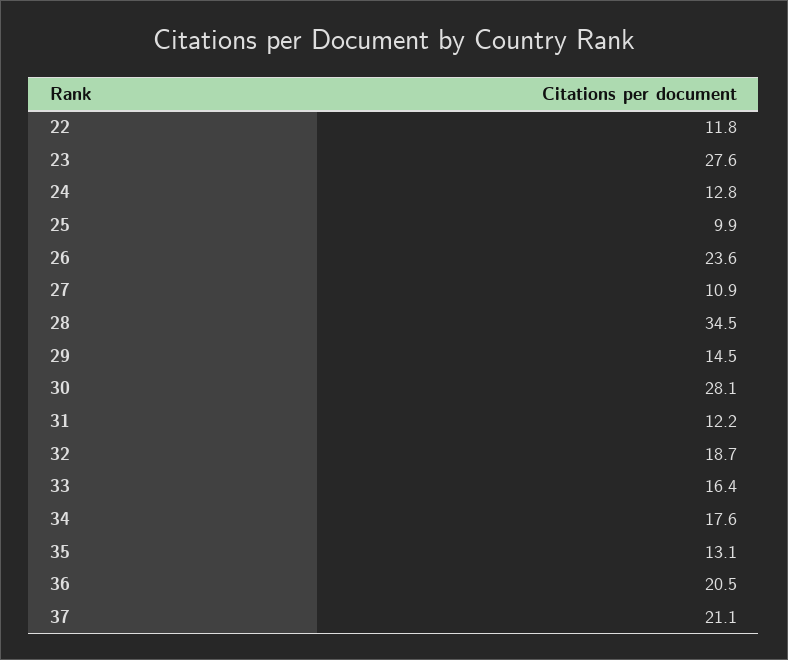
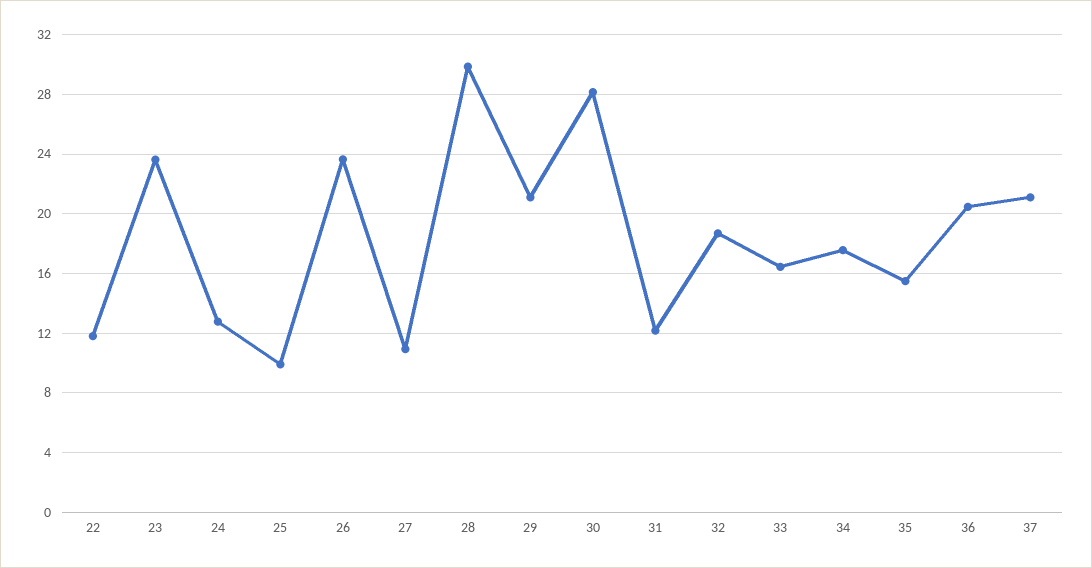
  {
    "22": 11.8,
-   "23": 27.6,
+   "23": 23.5,
    "24": 12.8,
    "25": 9.9,
    "26": 23.6,
    "27": 10.9,
-   "28": 34.5,
+   "28": 30,
-   "29": 14.5,
+   "29": 21,
    "30": 28.1,
    "31": 12.2,
    "32": 18.7,
    "33": 16.4,
    "34": 17.6,
-   "35": 13.1,
+   "35": 15.5,
    "36": 20.5,
    "37": 21.1
  }

